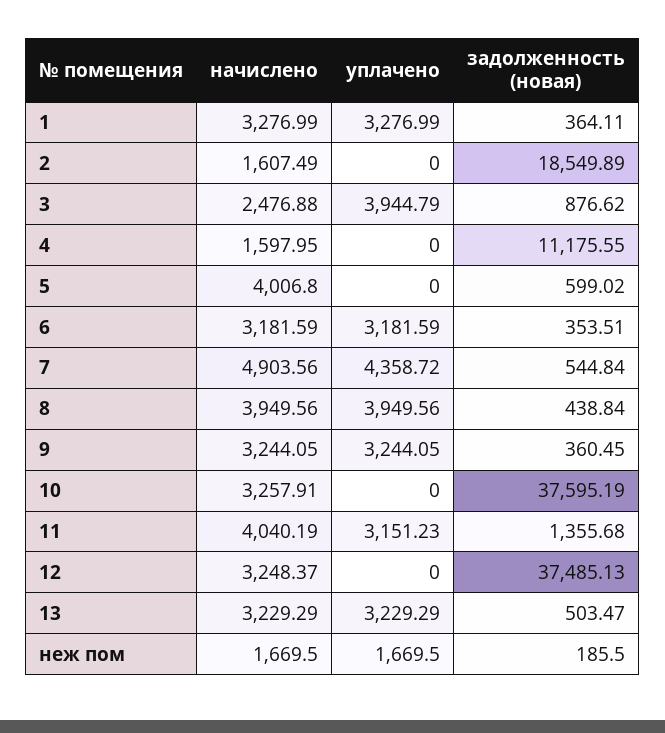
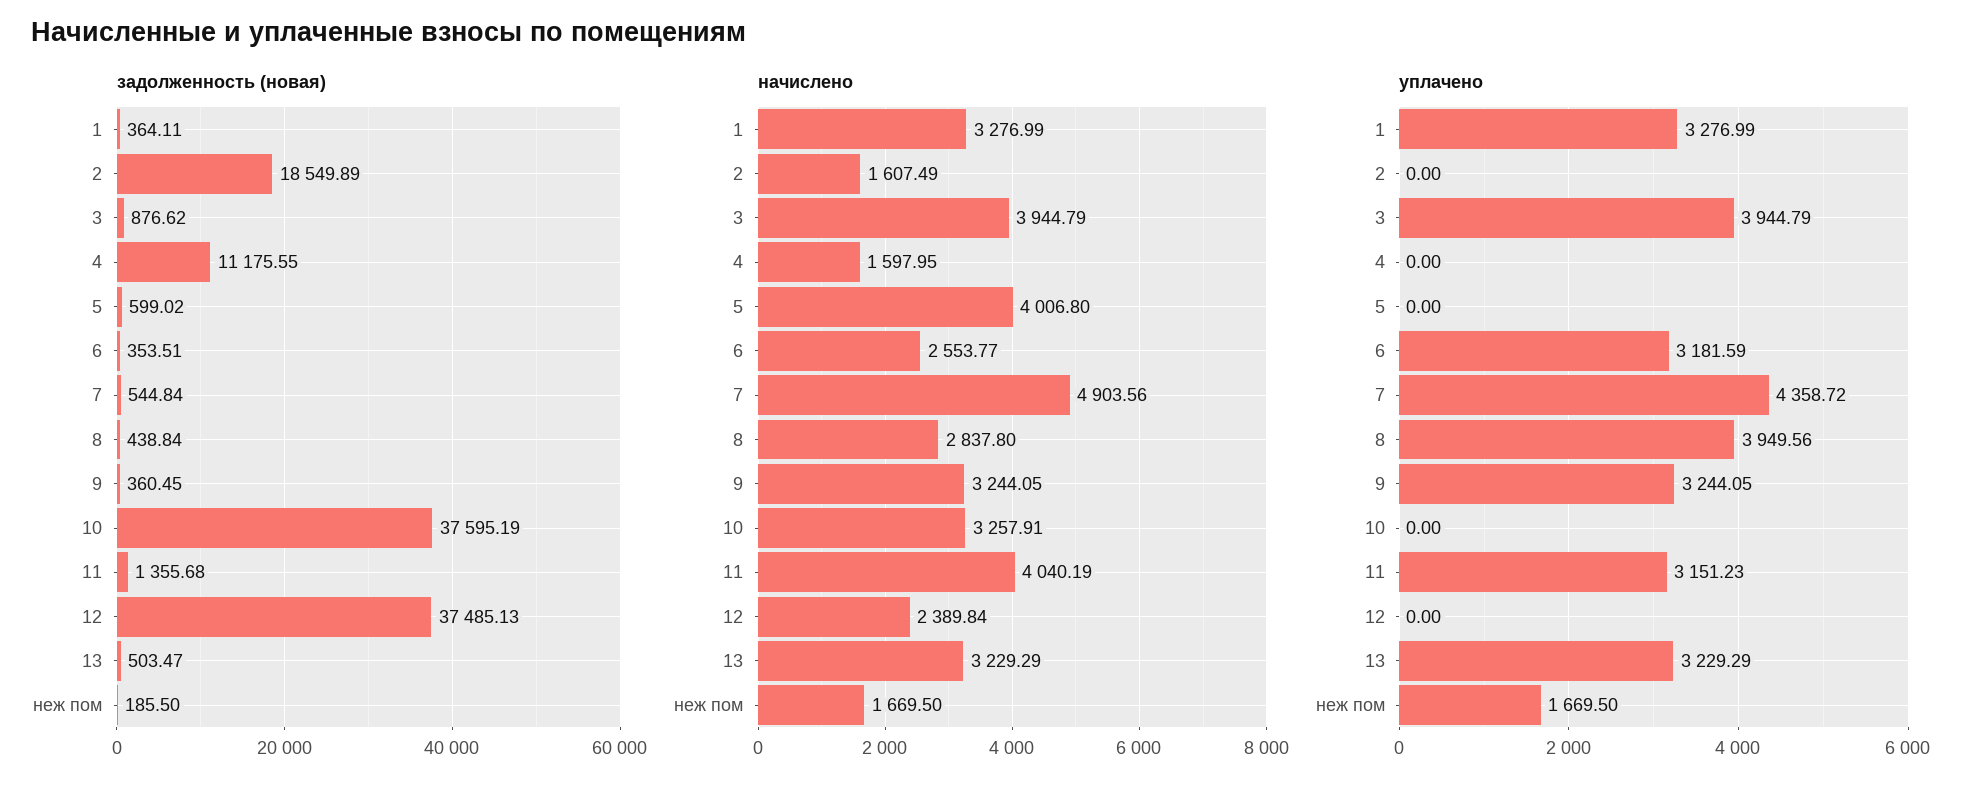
  {
    "начислено": {
      "1": 3276.99,
      "2": 1607.49,
-     "3": 2476.88,
+     "3": 3944.79,
      "4": 1597.95,
      "5": 4006.8,
-     "6": 3181.59,
+     "6": 2553.77,
      "7": 4903.56,
-     "8": 3949.56,
+     "8": 2837.8,
      "9": 3244.05,
      "10": 3257.91,
      "11": 4040.19,
-     "12": 3248.37,
+     "12": 2389.84,
      "13": 3229.29,
      "неж пом": 1669.5
    },
    "уплачено": {
      "1": 3276.99,
      "2": 0,
      "3": 3944.79,
      "4": 0,
      "5": 0,
      "6": 3181.59,
      "7": 4358.72,
      "8": 3949.56,
      "9": 3244.05,
      "10": 0,
      "11": 3151.23,
      "12": 0,
      "13": 3229.29,
      "неж пом": 1669.5
    },
    "задолженность (новая)": {
      "1": 364.11,
      "2": 18549.89,
      "3": 876.62,
      "4": 11175.55,
      "5": 599.02,
      "6": 353.51,
      "7": 544.84,
      "8": 438.84,
      "9": 360.45,
      "10": 37595.19,
      "11": 1355.68,
      "12": 37485.13,
      "13": 503.47,
      "неж пом": 185.5
    }
  }

